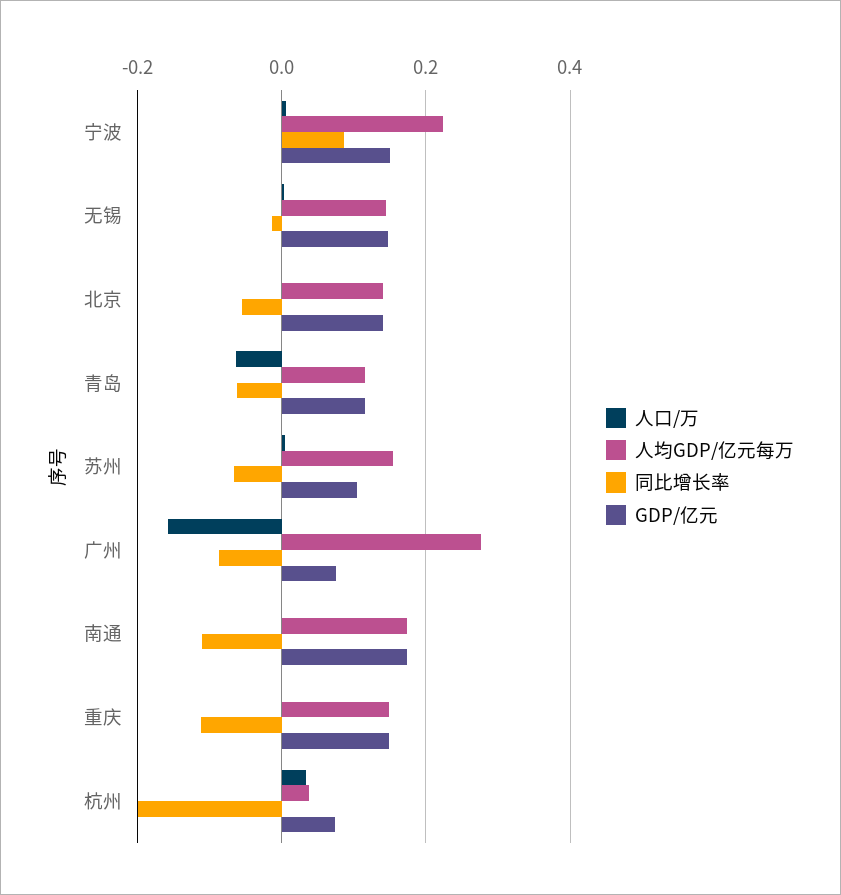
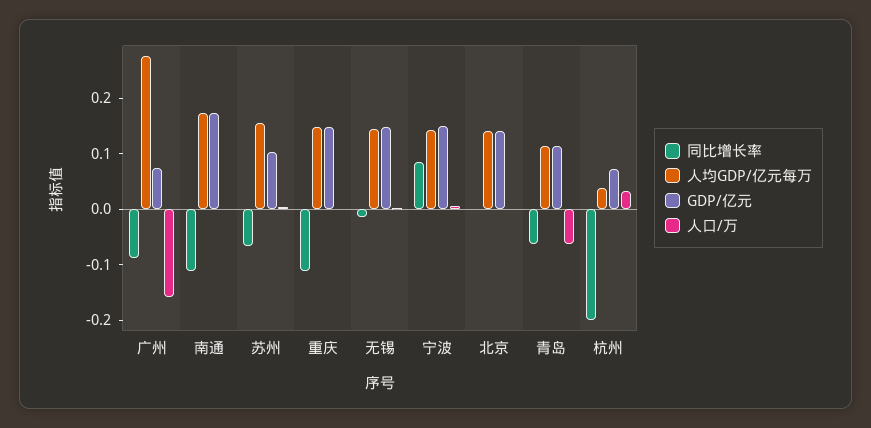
  {
    "人口/万": {
      "宁波": 0,
      "无锡": 0,
      "北京": 0,
      "青岛": -0.06,
      "苏州": 0,
      "广州": -0.16,
      "南通": 0,
      "重庆": 0,
      "杭州": 0.04
    },
    "人均GDP/亿元每万": {
-     "宁波": 0.22,
+     "宁波": 0.14,
      "无锡": 0.14,
      "北京": 0.14,
      "青岛": 0.12,
      "苏州": 0.16,
      "广州": 0.28,
      "南通": 0.18,
      "重庆": 0.14,
      "杭州": 0.04
    },
    "同比增长率": {
      "宁波": 0.08,
      "无锡": -0.02,
-     "北京": -0.06,
+     "北京": 0,
      "青岛": -0.06,
      "苏州": -0.06,
      "广州": -0.08,
      "南通": -0.12,
      "重庆": -0.12,
      "杭州": -0.2
    },
    "GDP/亿元": {
      "宁波": 0.16,
      "无锡": 0.14,
      "北京": 0.14,
      "青岛": 0.12,
      "苏州": 0.1,
      "广州": 0.08,
      "南通": 0.18,
      "重庆": 0.14,
      "杭州": 0.08
    }
  }

